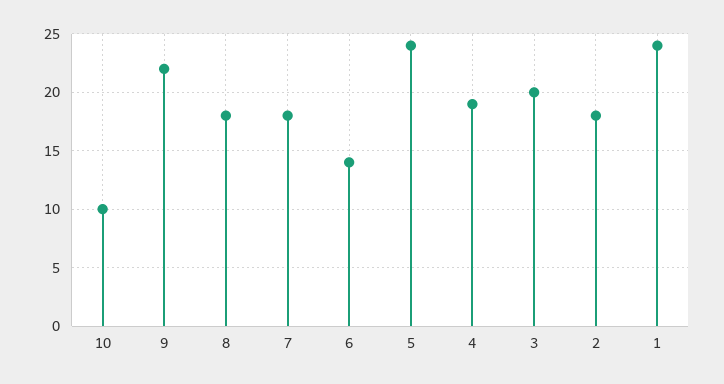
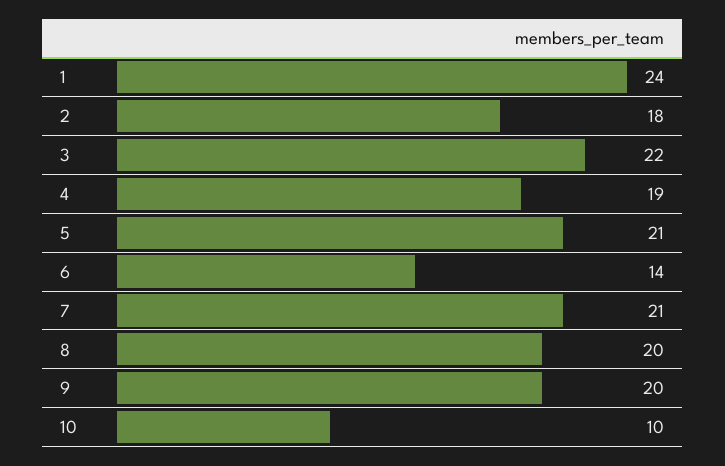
  {
    "10": 10,
-   "9": 22,
+   "9": 20,
-   "8": 18,
+   "8": 20,
-   "7": 18,
+   "7": 21,
    "6": 14,
-   "5": 24,
+   "5": 21,
    "4": 19,
-   "3": 20,
+   "3": 22,
    "2": 18,
    "1": 24
  }

